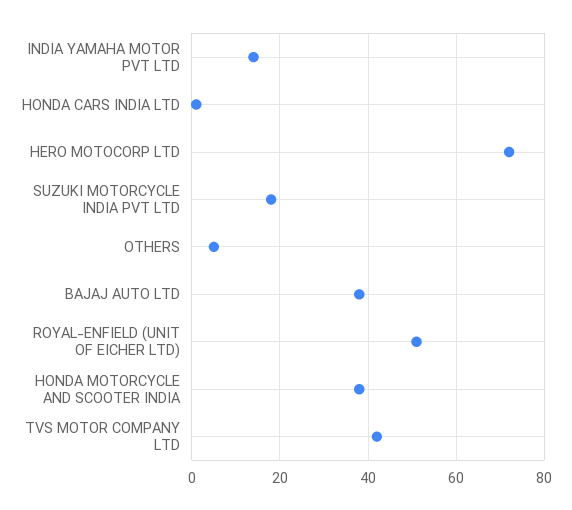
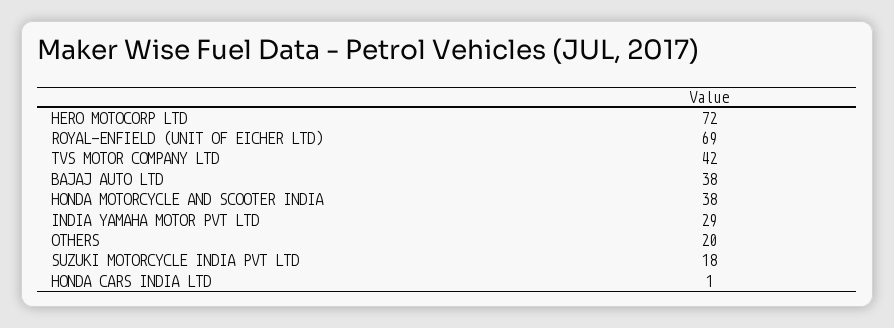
  {
-   "INDIA YAMAHA MOTOR PVT LTD": 15,
+   "INDIA YAMAHA MOTOR PVT LTD": 29,
    "HONDA CARS INDIA LTD": 1,
    "HERO MOTOCORP LTD": 72,
    "SUZUKI MOTORCYCLE INDIA PVT LTD": 18,
-   "OTHERS": 5,
+   "OTHERS": 20,
    "BAJAJ AUTO LTD": 38,
-   "ROYAL-ENFIELD (UNIT OF EICHER LTD)": 50,
+   "ROYAL-ENFIELD (UNIT OF EICHER LTD)": 69,
    "HONDA MOTORCYCLE AND SCOOTER INDIA": 38,
    "TVS MOTOR COMPANY LTD": 42
  }

